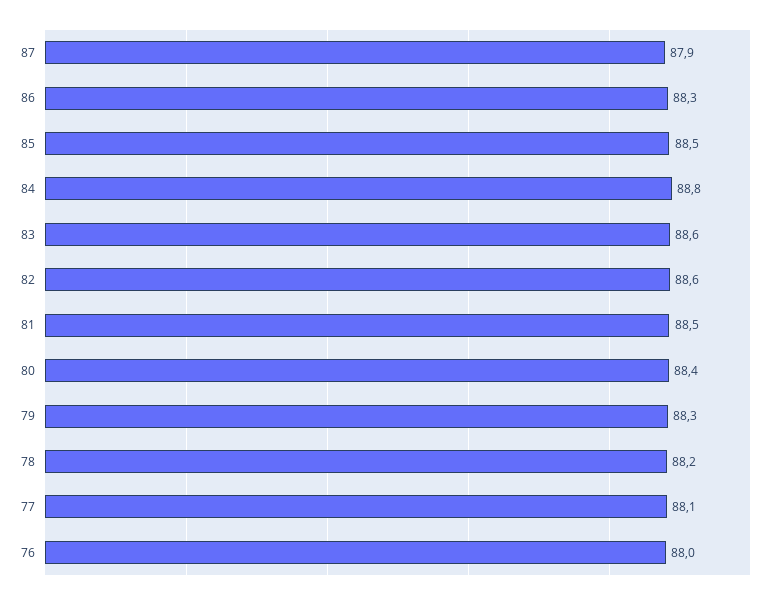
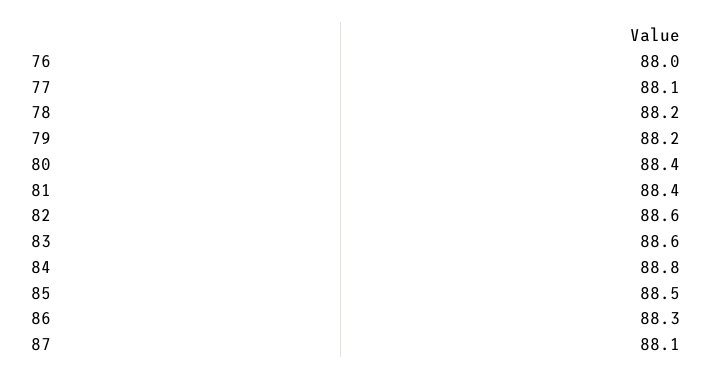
  {
-   "87": 87.9,
+   "87": 88.1,
    "86": 88.3,
    "85": 88.5,
    "84": 88.8,
    "83": 88.6,
    "82": 88.6,
-   "81": 88.5,
+   "81": 88.4,
    "80": 88.4,
-   "79": 88.3,
+   "79": 88.2,
    "78": 88.2,
    "77": 88.1,
    "76": 88
  }

